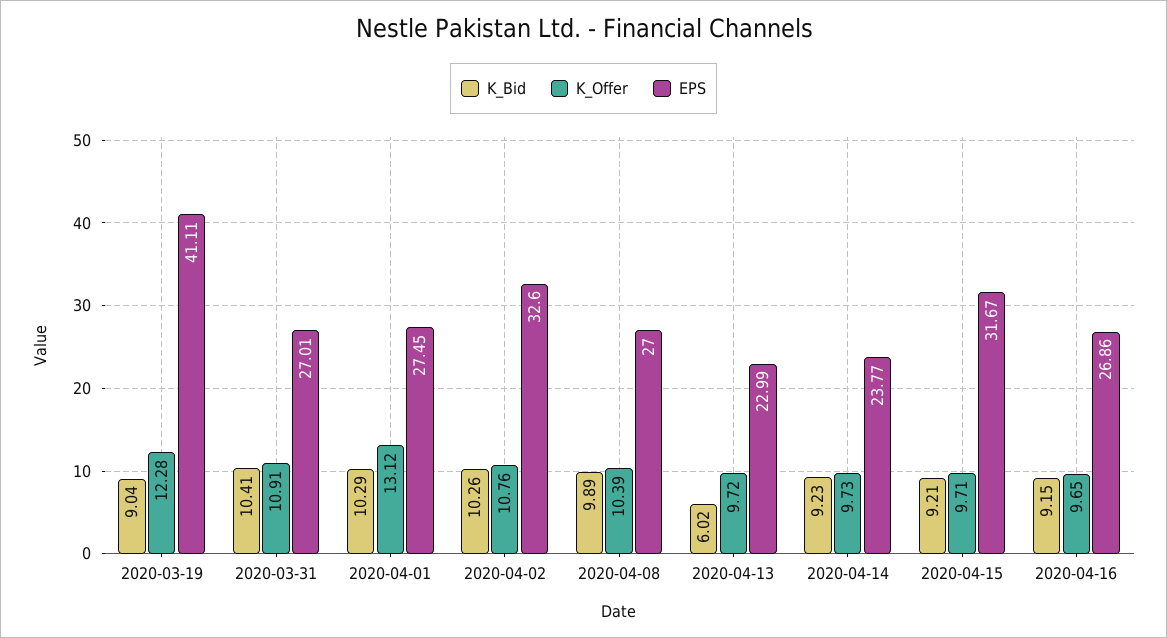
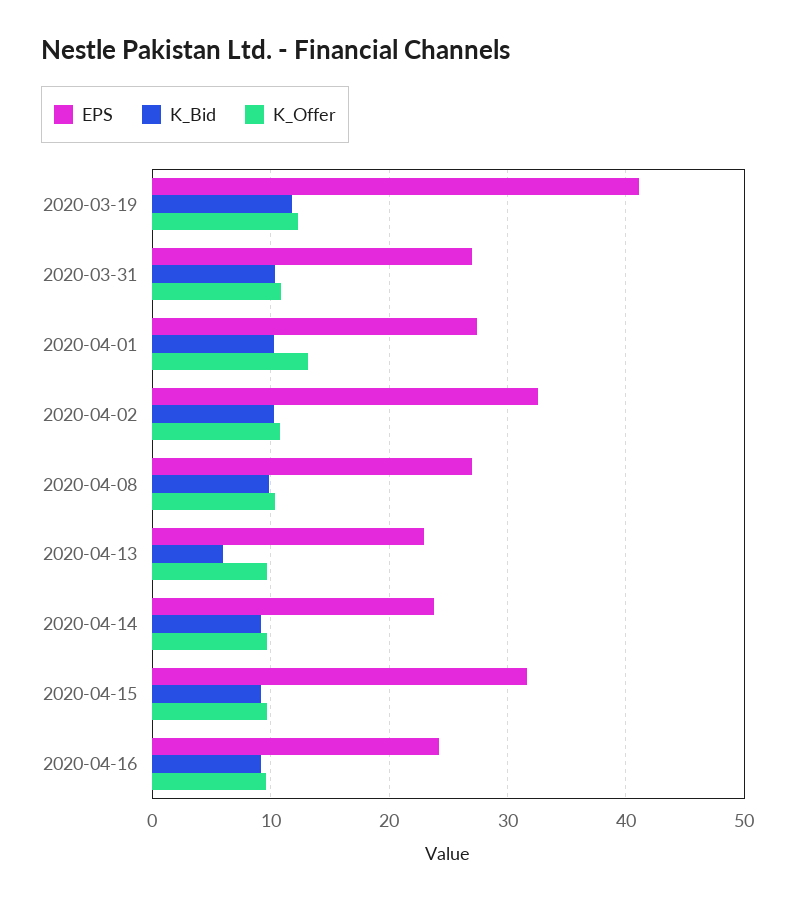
  {
    "K_Bid": {
-     "2020-03-19": 9.04,
+     "2020-03-19": 12,
      "2020-03-31": 10.41,
      "2020-04-01": 10.29,
      "2020-04-02": 10.26,
      "2020-04-08": 9.89,
      "2020-04-13": 6.02,
      "2020-04-14": 9.23,
      "2020-04-15": 9.21,
      "2020-04-16": 9.15
    },
    "K_Offer": {
      "2020-03-19": 12.28,
      "2020-03-31": 10.91,
      "2020-04-01": 13.12,
      "2020-04-02": 10.76,
      "2020-04-08": 10.39,
      "2020-04-13": 9.72,
      "2020-04-14": 9.73,
      "2020-04-15": 9.71,
      "2020-04-16": 9.65
    },
    "EPS": {
      "2020-03-19": 41.11,
      "2020-03-31": 27.01,
      "2020-04-01": 27.45,
      "2020-04-02": 32.6,
      "2020-04-08": 27,
      "2020-04-13": 22.99,
      "2020-04-14": 23.77,
      "2020-04-15": 31.67,
-     "2020-04-16": 26.86
+     "2020-04-16": 24
    }
  }

